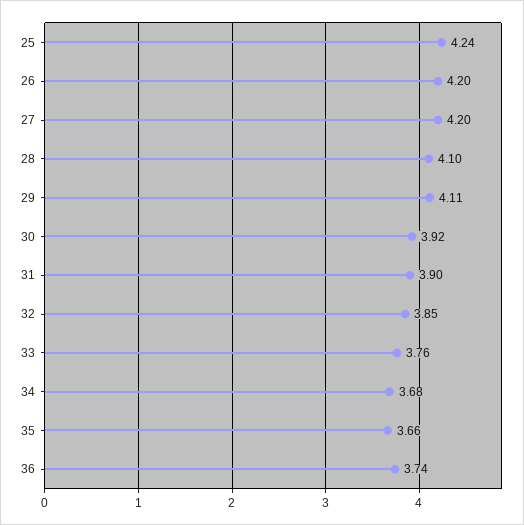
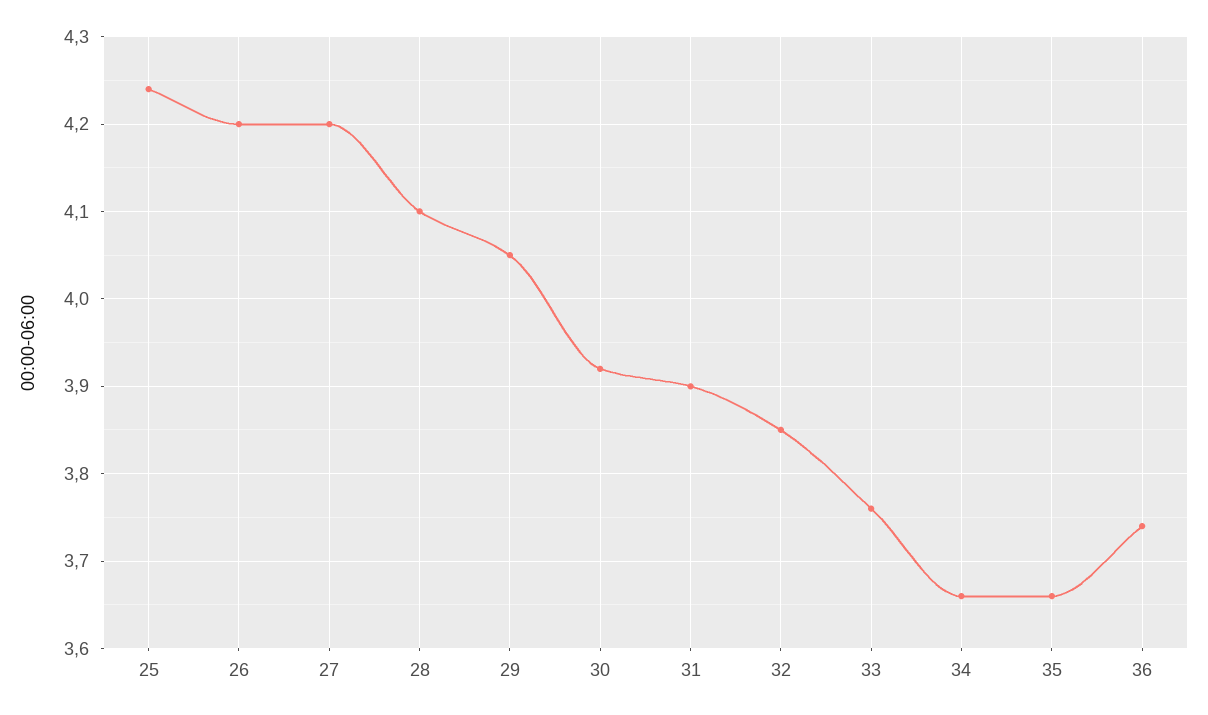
  {
    "25": 4.24,
    "26": 4.2,
    "27": 4.2,
    "28": 4.1,
-   "29": 4.11,
+   "29": 4.05,
    "30": 3.92,
    "31": 3.9,
    "32": 3.85,
    "33": 3.76,
-   "34": 3.68,
+   "34": 3.66,
    "35": 3.66,
    "36": 3.74
  }

